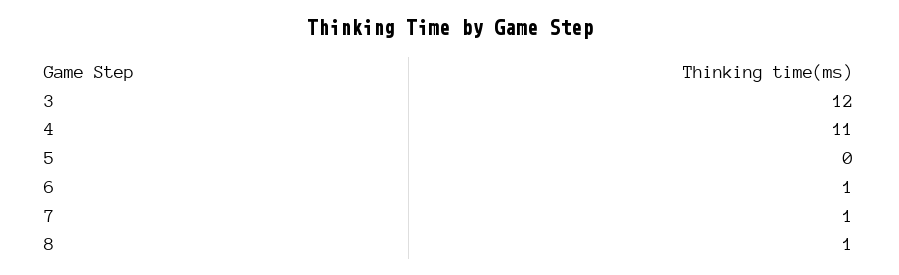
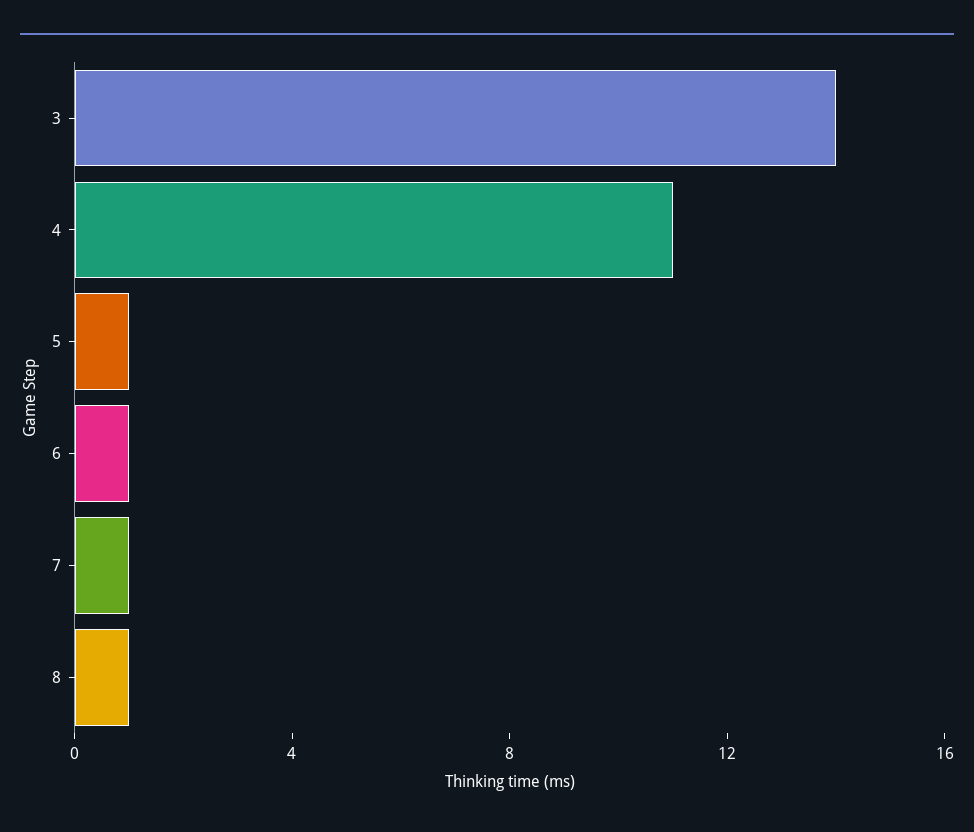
  {
-   "3": 12,
+   "3": 14,
    "4": 11,
-   "5": 0,
+   "5": 1,
    "6": 1,
    "7": 1,
    "8": 1
  }

